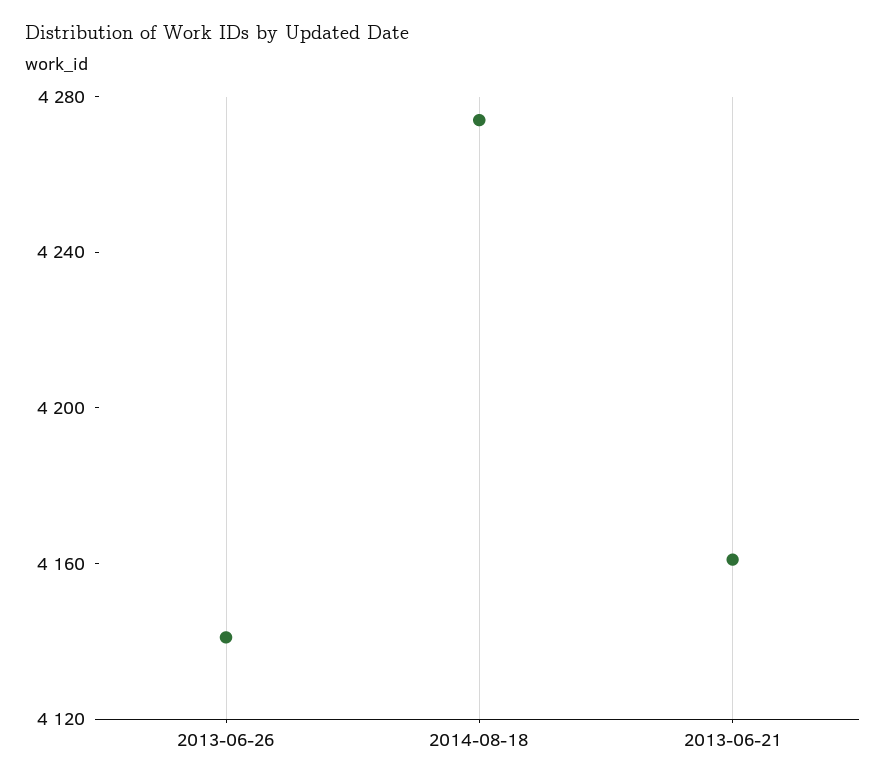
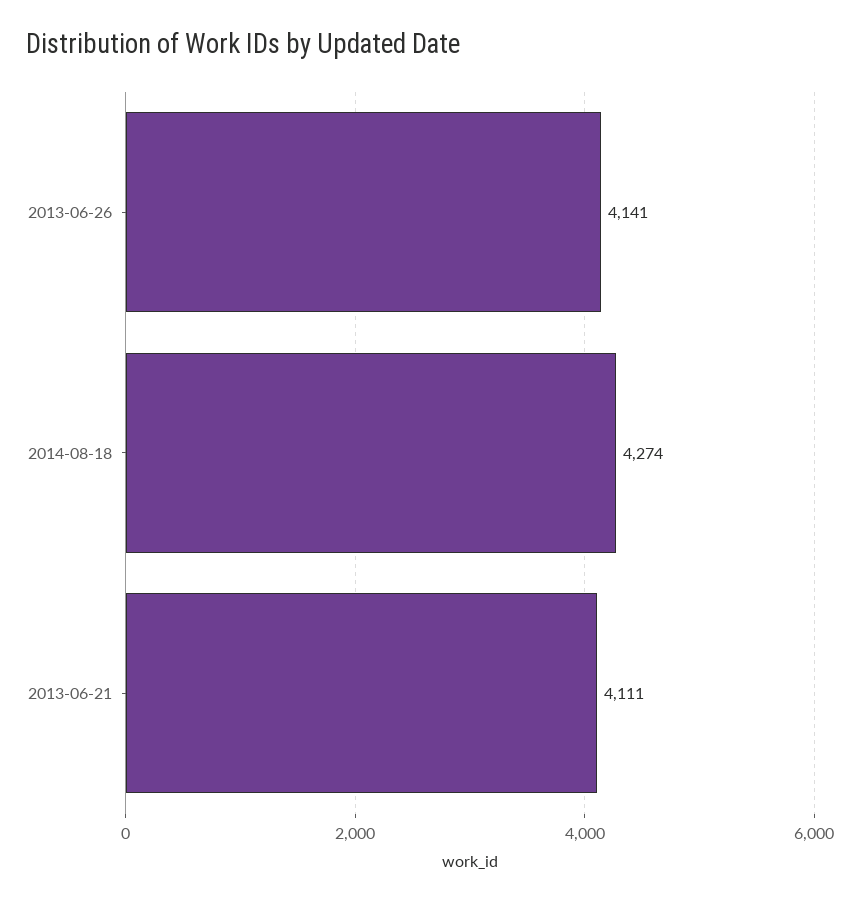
  {
    "2013-06-26": 4141,
    "2014-08-18": 4274,
-   "2013-06-21": 4160
+   "2013-06-21": 4111
  }

